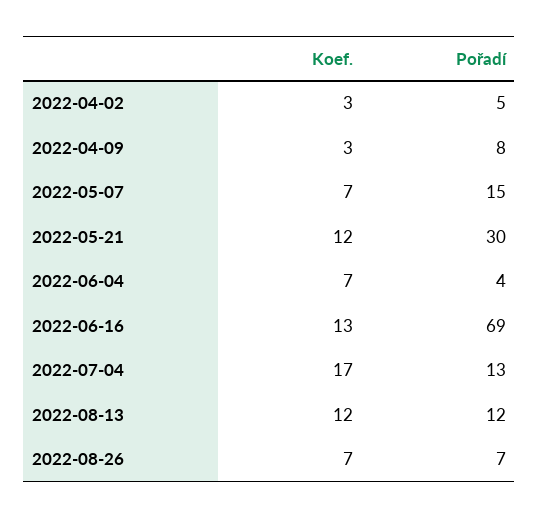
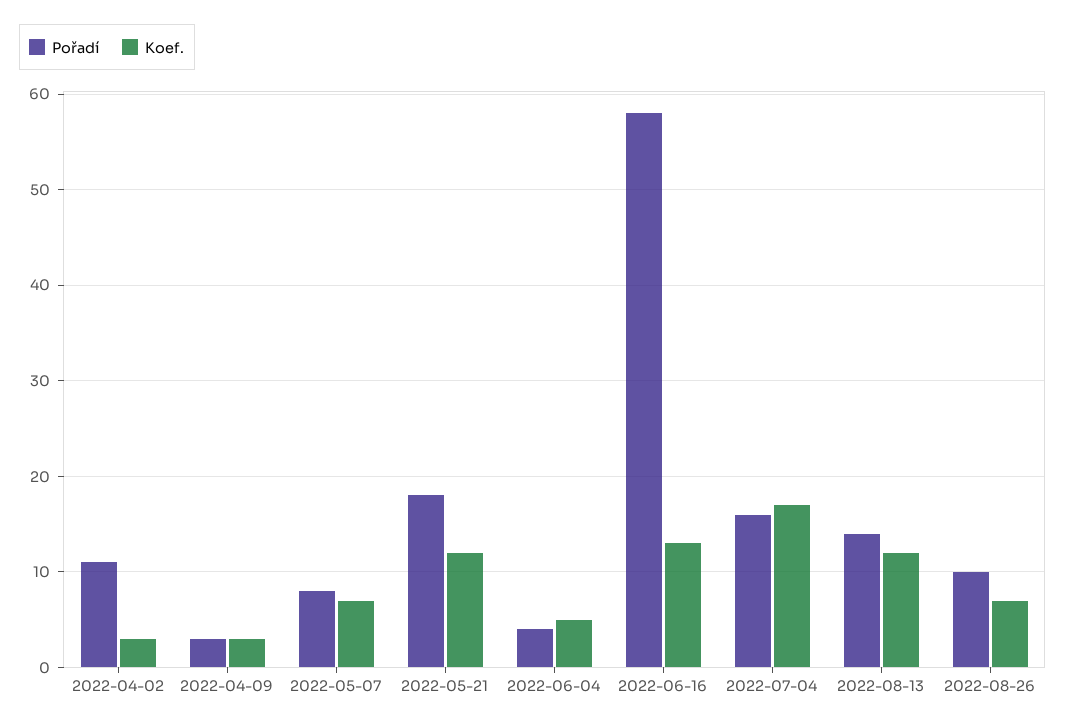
  {
    "Koef.": {
      "2022-04-02": 3,
      "2022-04-09": 3,
      "2022-05-07": 7,
      "2022-05-21": 12,
-     "2022-06-04": 7,
+     "2022-06-04": 5,
      "2022-06-16": 13,
      "2022-07-04": 17,
      "2022-08-13": 12,
      "2022-08-26": 7
    },
    "Pořadí": {
-     "2022-04-02": 5,
+     "2022-04-02": 11,
-     "2022-04-09": 8,
+     "2022-04-09": 3,
-     "2022-05-07": 15,
+     "2022-05-07": 8,
-     "2022-05-21": 30,
+     "2022-05-21": 18,
      "2022-06-04": 4,
-     "2022-06-16": 69,
+     "2022-06-16": 58,
-     "2022-07-04": 13,
+     "2022-07-04": 16,
-     "2022-08-13": 12,
+     "2022-08-13": 14,
-     "2022-08-26": 7
+     "2022-08-26": 10
    }
  }

